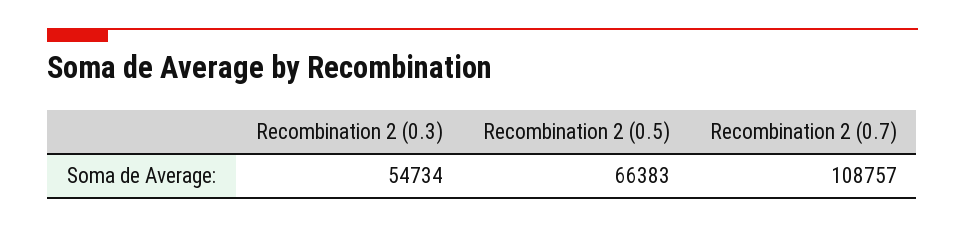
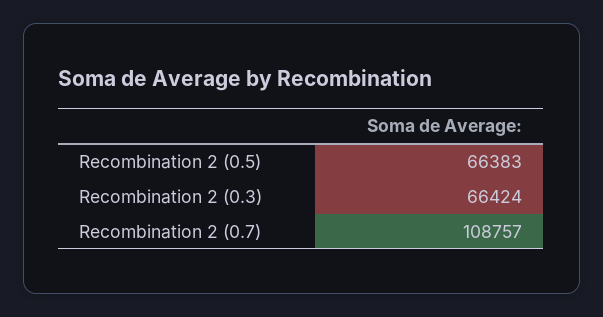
  {
-   "Recombination 2 (0.3)": 54734,
+   "Recombination 2 (0.3)": 66424,
    "Recombination 2 (0.5)": 66383,
    "Recombination 2 (0.7)": 108757
  }

